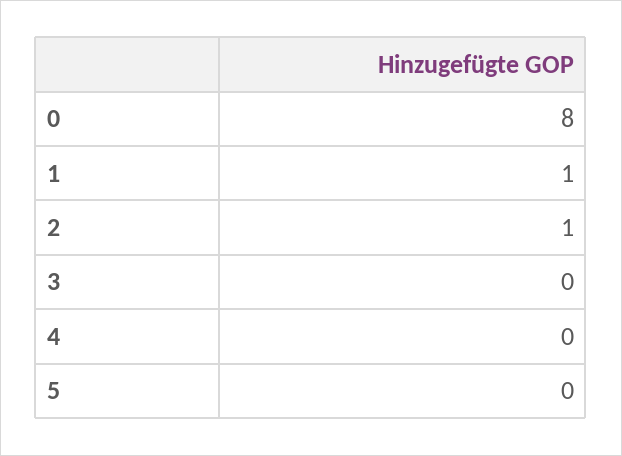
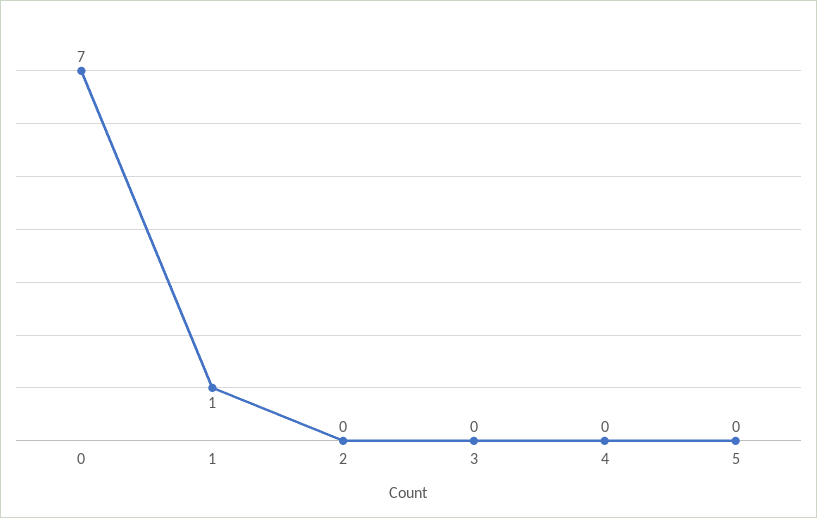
  {
-   "0": 8,
+   "0": 7,
    "1": 1,
-   "2": 1,
+   "2": 0,
    "3": 0,
    "4": 0,
    "5": 0
  }

